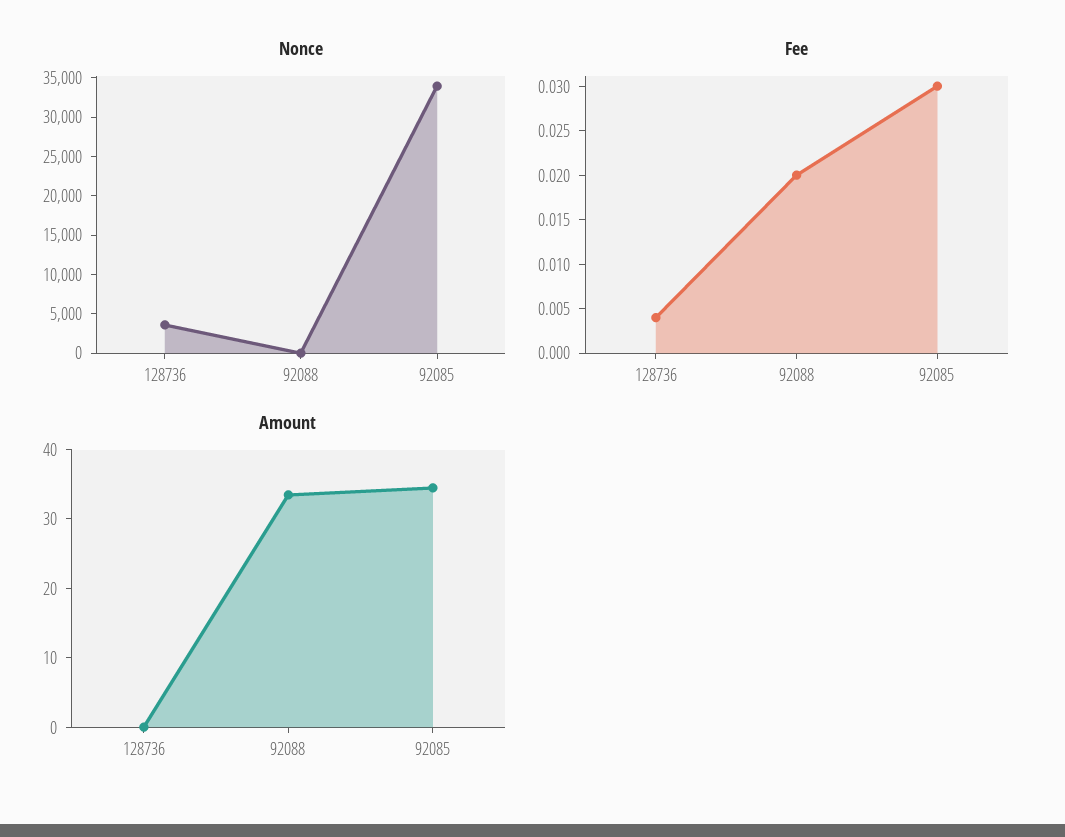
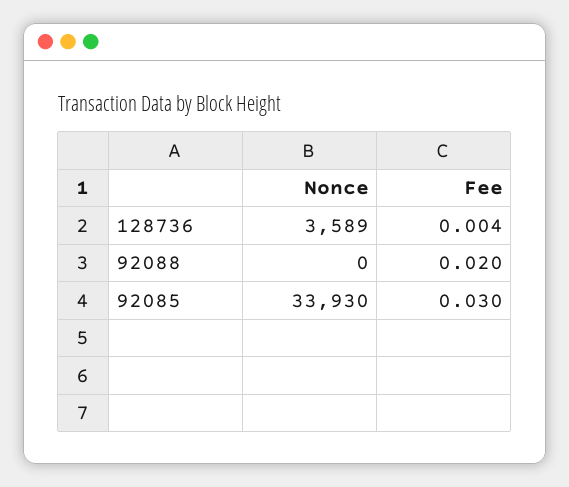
  {
    "Nonce": {
      "128736": 3589,
      "92088": 0,
      "92085": 33930
    },
    "Fee": {
      "128736": 0.004,
      "92088": 0.02,
      "92085": 0.03
-   },
+   }
-   "Amount": {
-     "128736": 0,
-     "92088": 34,
-     "92085": 34
-   }
  }

